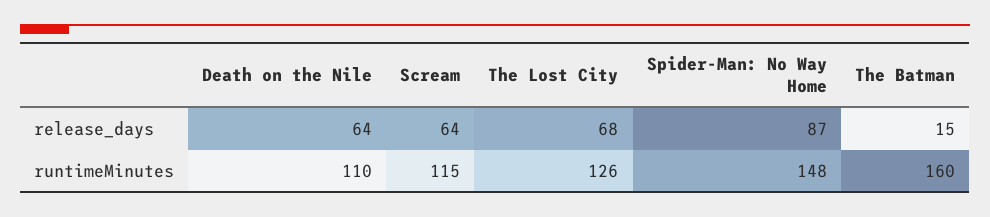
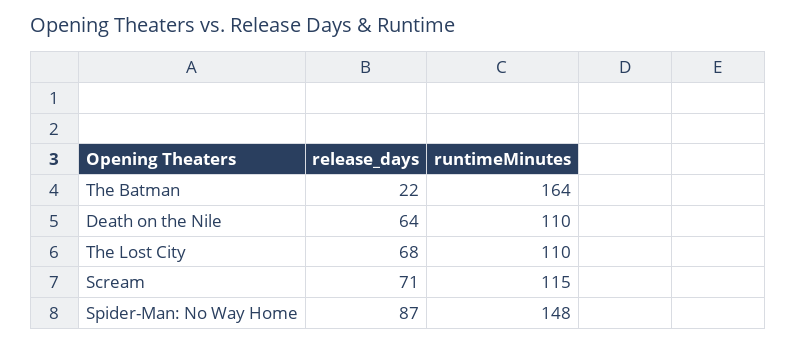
  {
    "Death on the Nile": {
      "release_days": 64,
      "runtimeMinutes": 110
    },
    "Scream": {
-     "release_days": 64,
+     "release_days": 71,
      "runtimeMinutes": 115
    },
    "The Lost City": {
      "release_days": 68,
-     "runtimeMinutes": 126
+     "runtimeMinutes": 110
    },
    "Spider-Man: No Way Home": {
      "release_days": 87,
      "runtimeMinutes": 148
    },
    "The Batman": {
-     "release_days": 15,
+     "release_days": 22,
-     "runtimeMinutes": 160
+     "runtimeMinutes": 164
    }
  }

